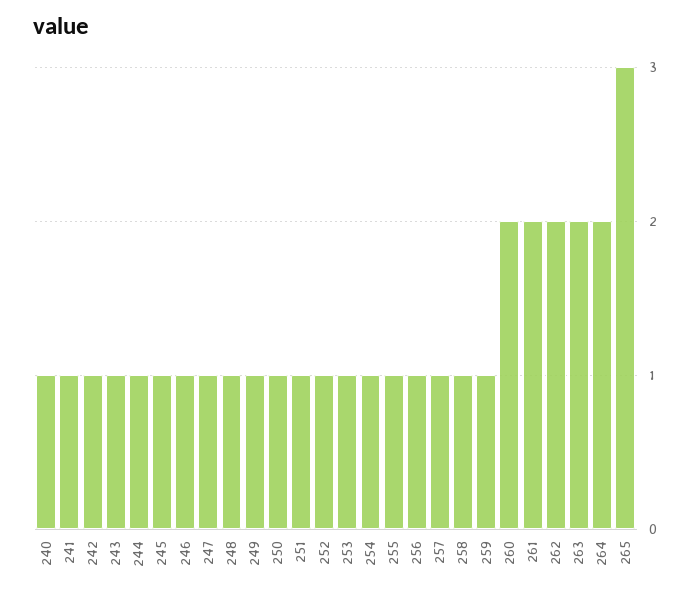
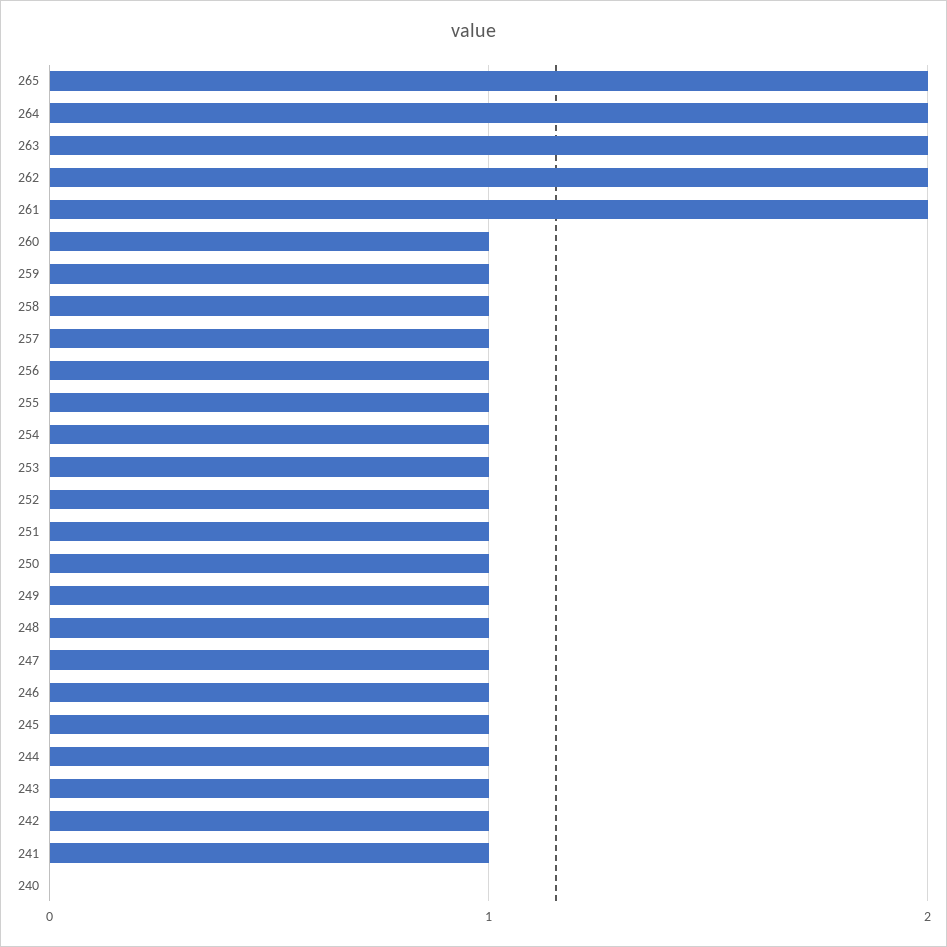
  {
-   "240": 1,
+   "240": 0,
    "241": 1,
    "242": 1,
    "243": 1,
    "244": 1,
    "245": 1,
    "246": 1,
    "247": 1,
    "248": 1,
    "249": 1,
    "250": 1,
    "251": 1,
    "252": 1,
    "253": 1,
    "254": 1,
    "255": 1,
    "256": 1,
    "257": 1,
    "258": 1,
    "259": 1,
-   "260": 2,
+   "260": 1,
    "261": 2,
    "262": 2,
    "263": 2,
    "264": 2,
-   "265": 3
+   "265": 2
  }

